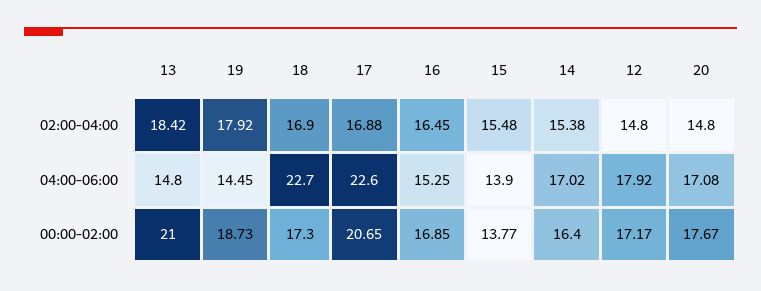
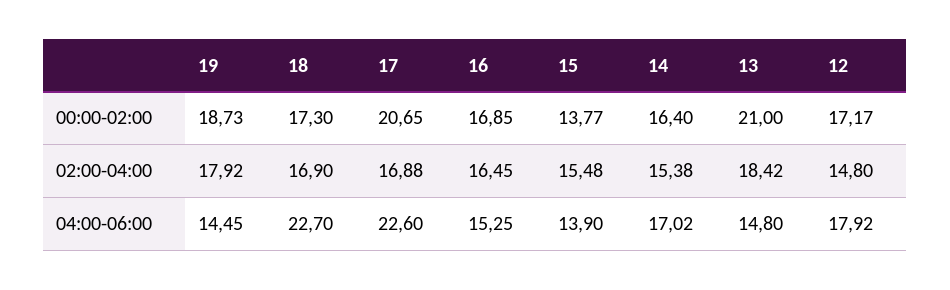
  {
    "13": {
      "02:00-04:00": 18.42,
      "04:00-06:00": 14.8,
      "00:00-02:00": 21
    },
    "19": {
      "02:00-04:00": 17.92,
      "04:00-06:00": 14.45,
      "00:00-02:00": 18.73
    },
    "18": {
      "02:00-04:00": 16.9,
      "04:00-06:00": 22.7,
      "00:00-02:00": 17.3
    },
    "17": {
      "02:00-04:00": 16.88,
      "04:00-06:00": 22.6,
      "00:00-02:00": 20.65
    },
    "16": {
      "02:00-04:00": 16.45,
      "04:00-06:00": 15.25,
      "00:00-02:00": 16.85
    },
    "15": {
      "02:00-04:00": 15.48,
      "04:00-06:00": 13.9,
      "00:00-02:00": 13.77
    },
    "14": {
      "02:00-04:00": 15.38,
      "04:00-06:00": 17.02,
      "00:00-02:00": 16.4
    },
    "12": {
      "02:00-04:00": 14.8,
      "04:00-06:00": 17.92,
      "00:00-02:00": 17.17
-   },
+   }
-   "20": {
-     "02:00-04:00": 14.8,
-     "04:00-06:00": 17.08,
-     "00:00-02:00": 17.67
-   }
  }

